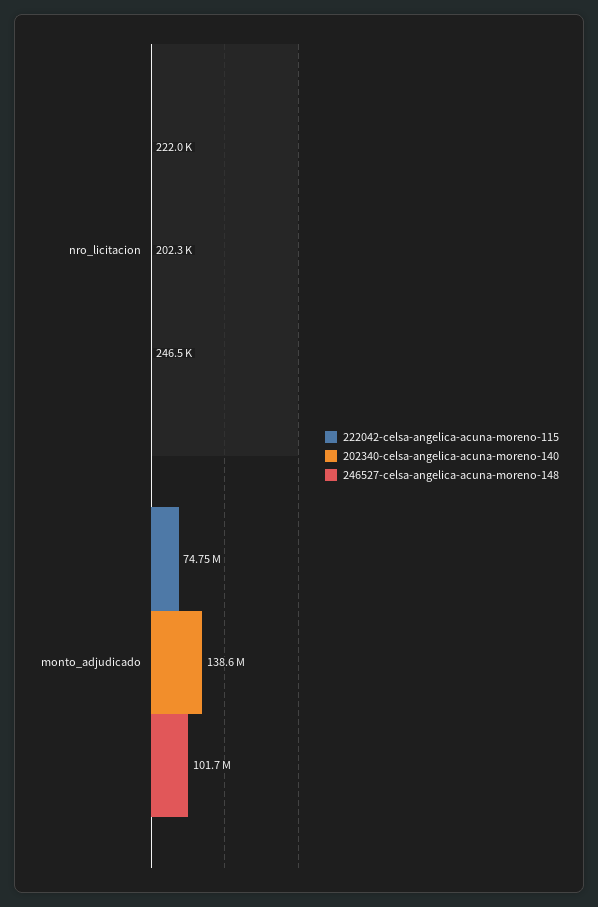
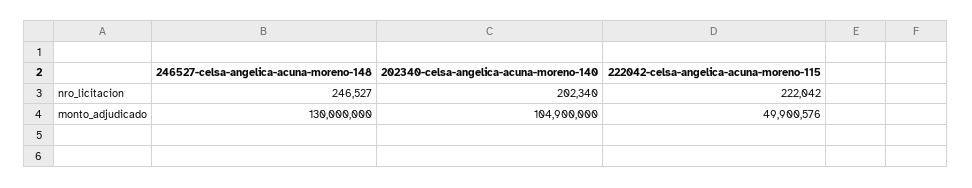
  {
    "222042-celsa-angelica-acuna-moreno-115": {
      "nro_licitacion": 222042,
-     "monto_adjudicado": 74750000
+     "monto_adjudicado": 49900576
    },
    "202340-celsa-angelica-acuna-moreno-140": {
      "nro_licitacion": 202340,
-     "monto_adjudicado": 138600000
+     "monto_adjudicado": 104900000
    },
    "246527-celsa-angelica-acuna-moreno-148": {
      "nro_licitacion": 246527,
-     "monto_adjudicado": 101700000
+     "monto_adjudicado": 130000000
    }
  }

